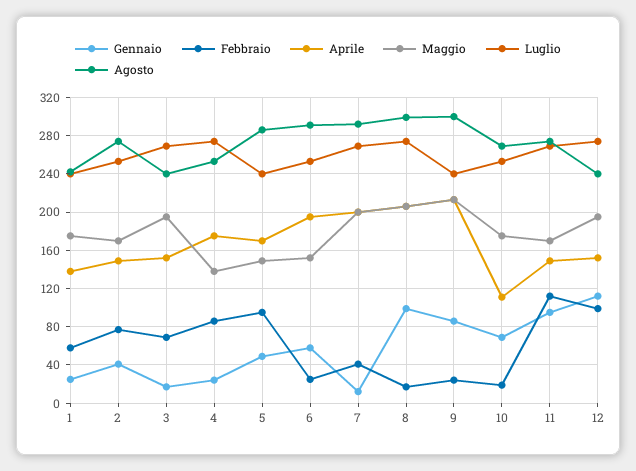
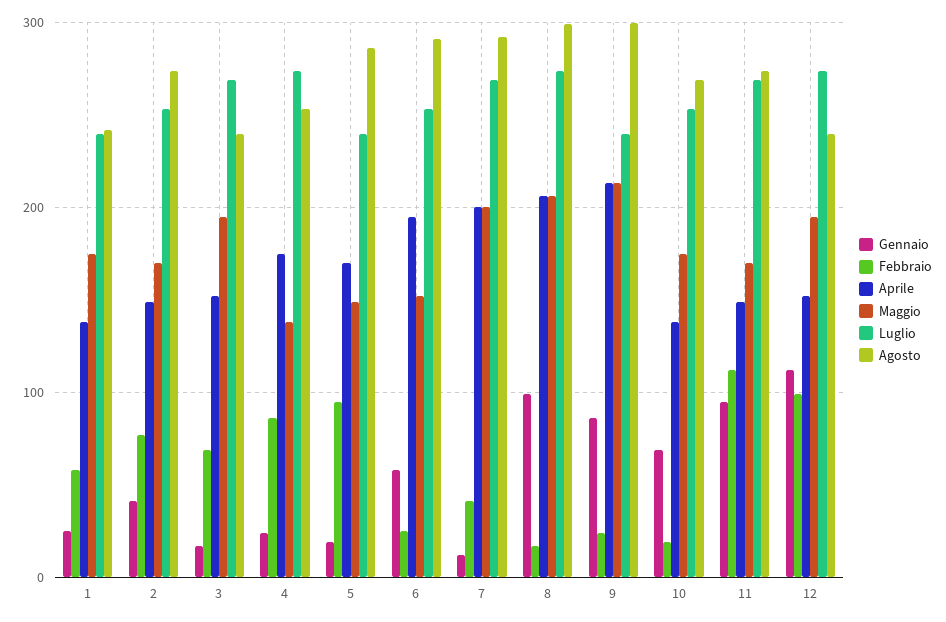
  {
    "Gennaio": {
      "1": 30,
      "2": 40,
      "3": 20,
      "4": 20,
-     "5": 50,
+     "5": 20,
      "6": 60,
      "7": 10,
      "8": 100,
      "9": 90,
      "10": 70,
      "11": 100,
      "12": 110
    },
    "Febbraio": {
      "1": 60,
      "2": 80,
      "3": 70,
      "4": 90,
      "5": 100,
      "6": 30,
      "7": 40,
      "8": 20,
      "9": 20,
      "10": 20,
      "11": 110,
      "12": 100
    },
    "Aprile": {
      "1": 140,
      "2": 150,
      "3": 150,
      "4": 180,
      "5": 170,
      "6": 200,
      "7": 200,
      "8": 210,
      "9": 210,
-     "10": 110,
+     "10": 140,
      "11": 150,
      "12": 150
    },
    "Maggio": {
      "1": 180,
      "2": 170,
      "3": 200,
      "4": 140,
      "5": 150,
      "6": 150,
      "7": 200,
      "8": 210,
      "9": 210,
      "10": 180,
      "11": 170,
      "12": 200
    },
    "Luglio": {
      "1": 240,
      "2": 250,
      "3": 270,
      "4": 270,
      "5": 240,
      "6": 250,
      "7": 270,
      "8": 270,
      "9": 240,
      "10": 250,
      "11": 270,
      "12": 270
    },
    "Agosto": {
      "1": 240,
      "2": 270,
      "3": 240,
      "4": 250,
      "5": 290,
      "6": 290,
      "7": 290,
      "8": 300,
      "9": 300,
      "10": 270,
      "11": 270,
      "12": 240
    }
  }

